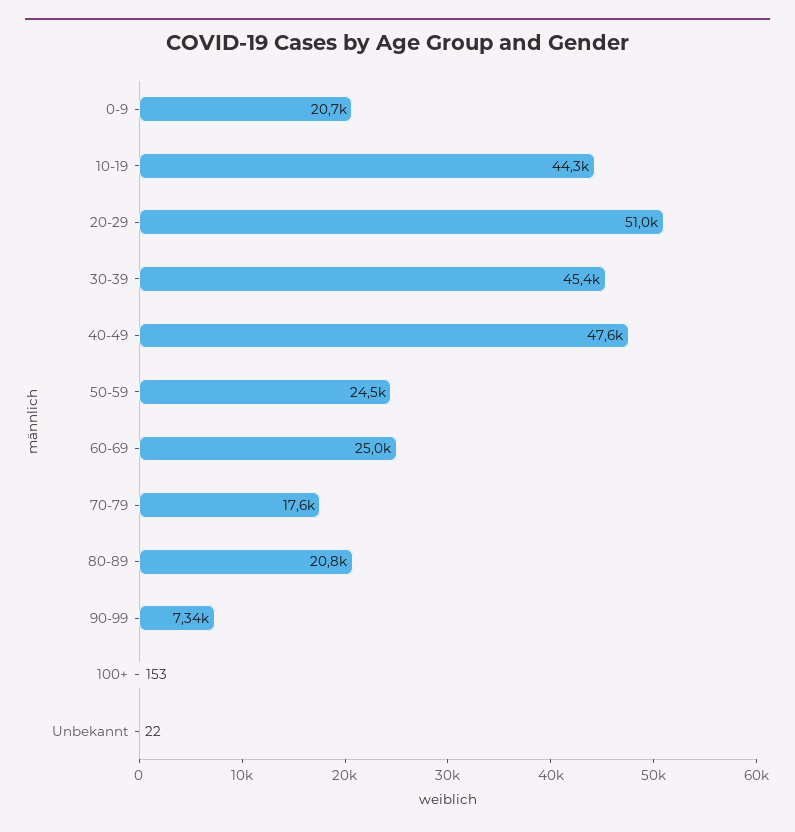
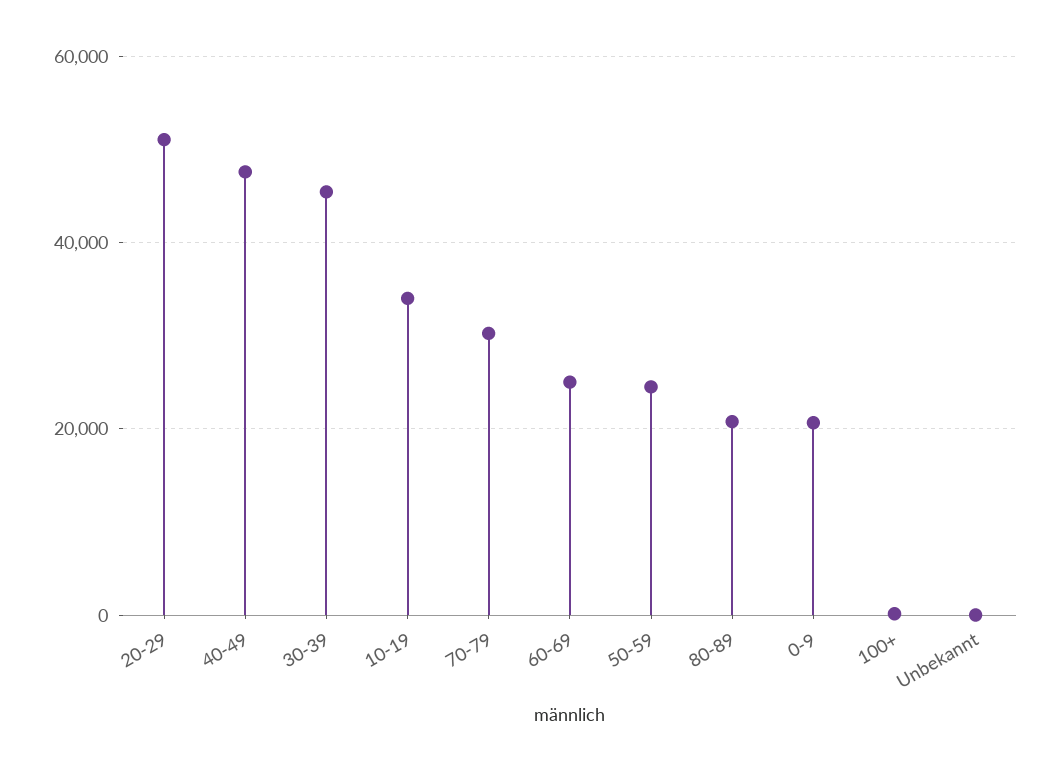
  {
    "0-9": 20700,
-   "10-19": 44300,
+   "10-19": 34000,
    "20-29": 51000,
    "30-39": 45400,
    "40-49": 47600,
    "50-59": 24500,
    "60-69": 25000,
-   "70-79": 17600,
+   "70-79": 30000,
    "80-89": 20800,
-   "90-99": 7340,
    "100+": 153,
    "Unbekannt": 22
  }

